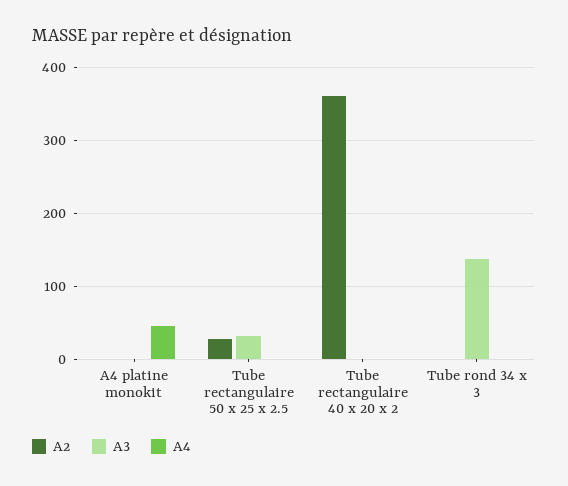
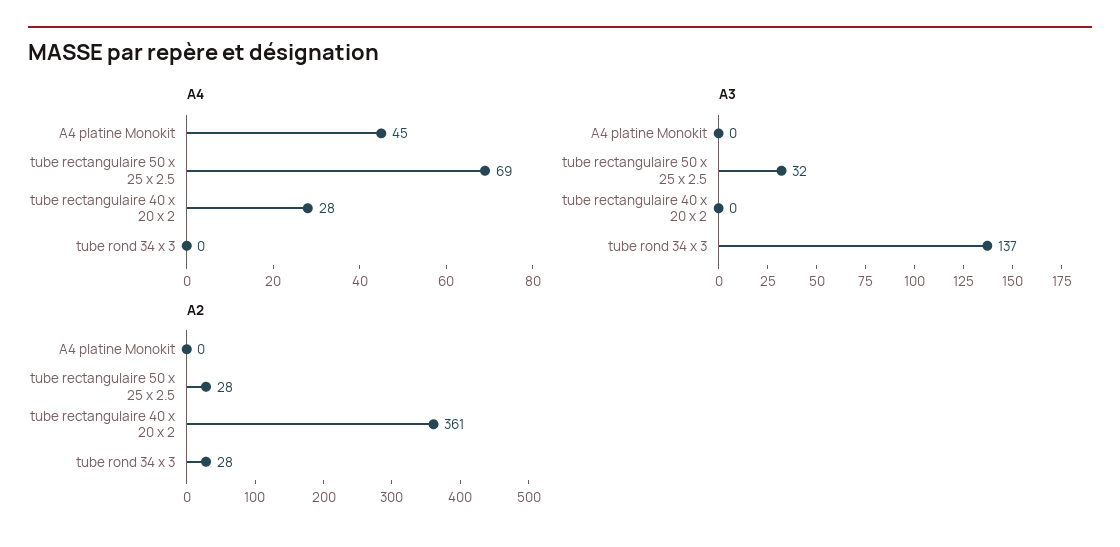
  {
    "A2": {
      "A4 platine monokit": 0,
      "Tube rectangulaire 50 x 25 x 2.5": 28,
      "Tube rectangulaire 40 x 20 x 2": 361,
-     "Tube rond 34 x 3": 0
+     "Tube rond 34 x 3": 28
    },
    "A3": {
      "A4 platine monokit": 0,
      "Tube rectangulaire 50 x 25 x 2.5": 32,
      "Tube rectangulaire 40 x 20 x 2": 0,
      "Tube rond 34 x 3": 137
    },
    "A4": {
      "A4 platine monokit": 45,
-     "Tube rectangulaire 50 x 25 x 2.5": 0,
+     "Tube rectangulaire 50 x 25 x 2.5": 69,
-     "Tube rectangulaire 40 x 20 x 2": 0,
+     "Tube rectangulaire 40 x 20 x 2": 28,
      "Tube rond 34 x 3": 0
    }
  }

